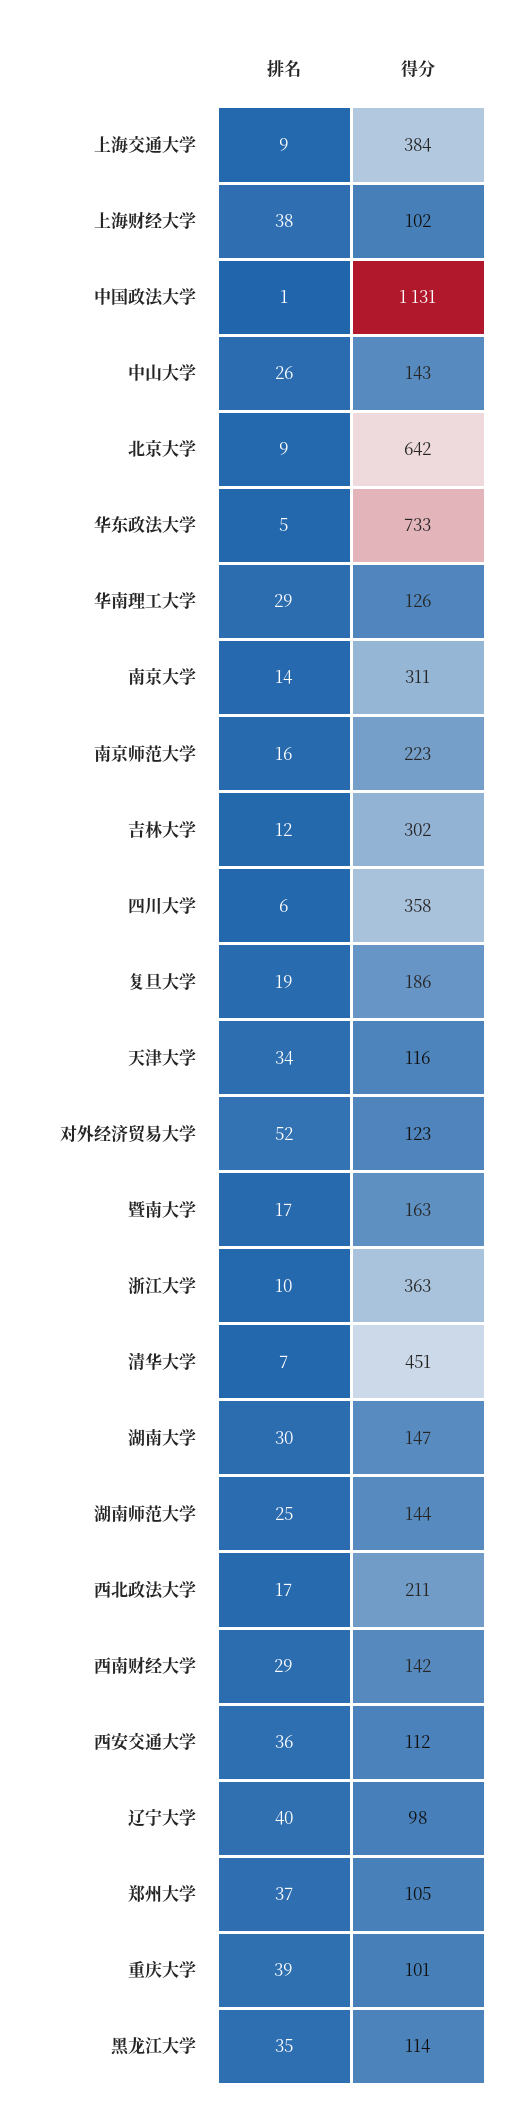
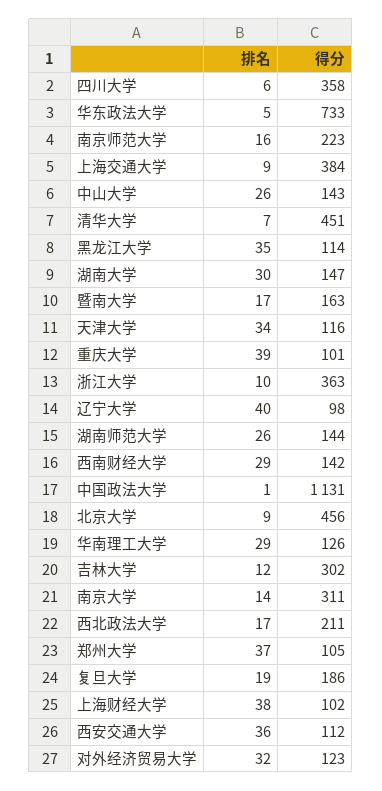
  {
    "排名": {
      "上海交通大学": 9,
      "上海财经大学": 38,
      "中国政法大学": 1,
      "中山大学": 26,
      "北京大学": 9,
      "华东政法大学": 5,
      "华南理工大学": 29,
      "南京大学": 14,
      "南京师范大学": 16,
      "吉林大学": 12,
      "四川大学": 6,
      "复旦大学": 19,
      "天津大学": 34,
-     "对外经济贸易大学": 52,
+     "对外经济贸易大学": 32,
      "暨南大学": 17,
      "浙江大学": 10,
      "清华大学": 7,
      "湖南大学": 30,
-     "湖南师范大学": 25,
+     "湖南师范大学": 26,
      "西北政法大学": 17,
      "西南财经大学": 29,
      "西安交通大学": 36,
      "辽宁大学": 40,
      "郑州大学": 37,
      "重庆大学": 39,
      "黑龙江大学": 35
    },
    "得分": {
      "上海交通大学": 384,
      "上海财经大学": 102,
      "中国政法大学": 1131,
      "中山大学": 143,
-     "北京大学": 642,
+     "北京大学": 456,
      "华东政法大学": 733,
      "华南理工大学": 126,
      "南京大学": 311,
      "南京师范大学": 223,
      "吉林大学": 302,
      "四川大学": 358,
      "复旦大学": 186,
      "天津大学": 116,
      "对外经济贸易大学": 123,
      "暨南大学": 163,
      "浙江大学": 363,
      "清华大学": 451,
      "湖南大学": 147,
      "湖南师范大学": 144,
      "西北政法大学": 211,
      "西南财经大学": 142,
      "西安交通大学": 112,
      "辽宁大学": 98,
      "郑州大学": 105,
      "重庆大学": 101,
      "黑龙江大学": 114
    }
  }

